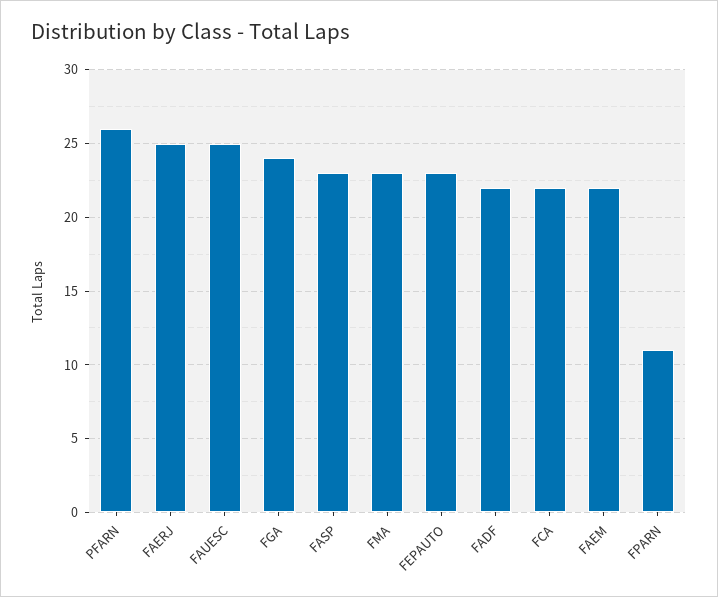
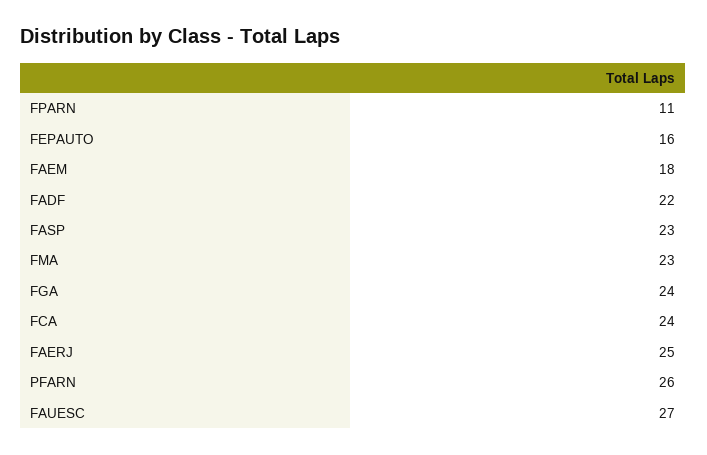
  {
    "PFARN": 26,
    "FAERJ": 25,
-   "FAUESC": 25,
+   "FAUESC": 27,
    "FGA": 24,
    "FASP": 23,
    "FMA": 23,
-   "FEPAUTO": 23,
+   "FEPAUTO": 16,
    "FADF": 22,
-   "FCA": 22,
+   "FCA": 24,
-   "FAEM": 22,
+   "FAEM": 18,
    "FPARN": 11
  }

